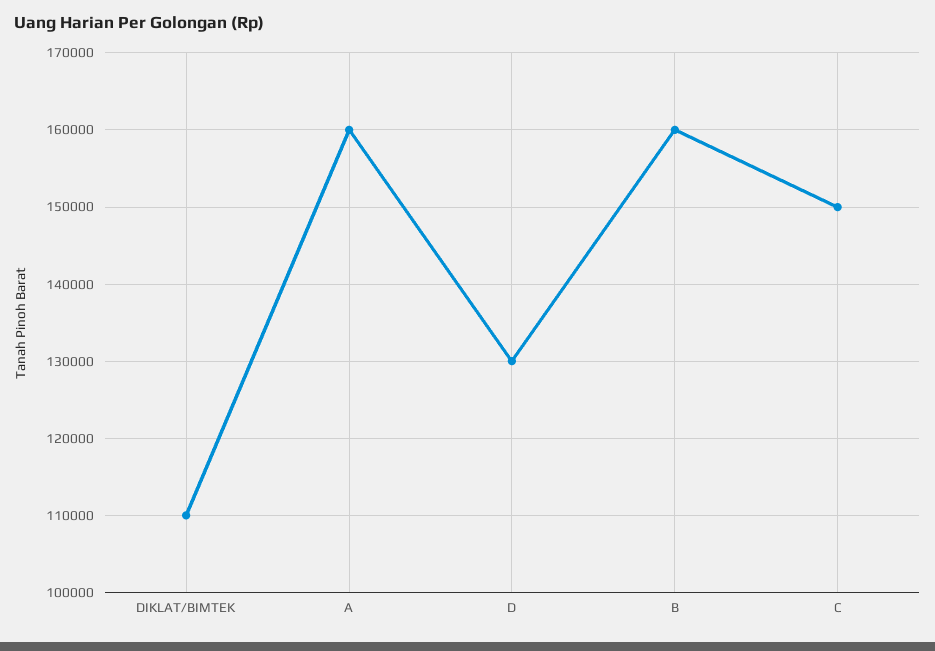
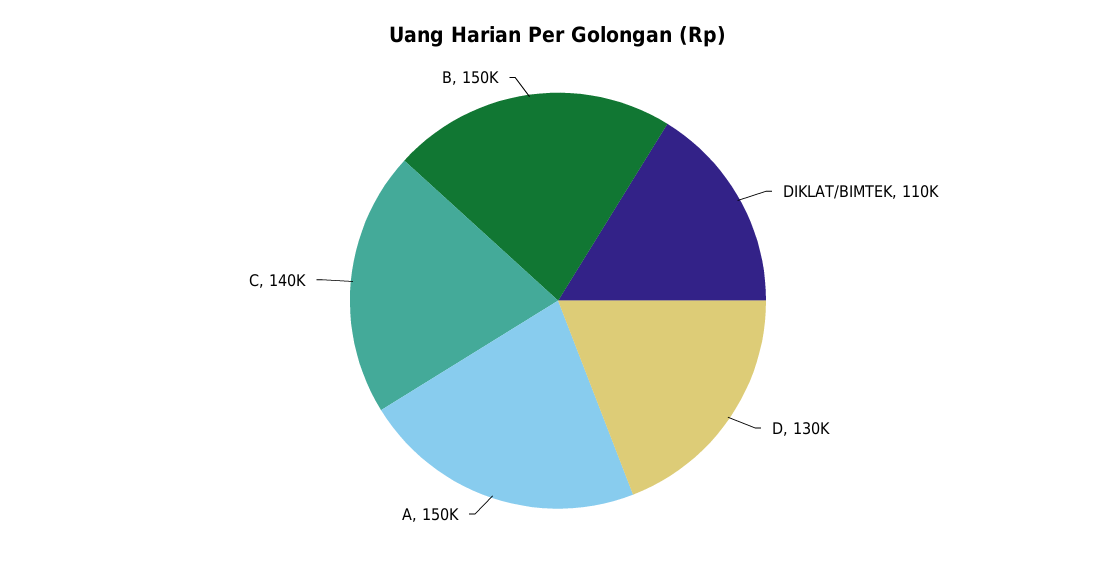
  {
    "DIKLAT/BIMTEK": 110000,
-   "A": 160000,
+   "A": 150000,
    "D": 130000,
-   "B": 160000,
+   "B": 150000,
-   "C": 150000
+   "C": 140000
  }

